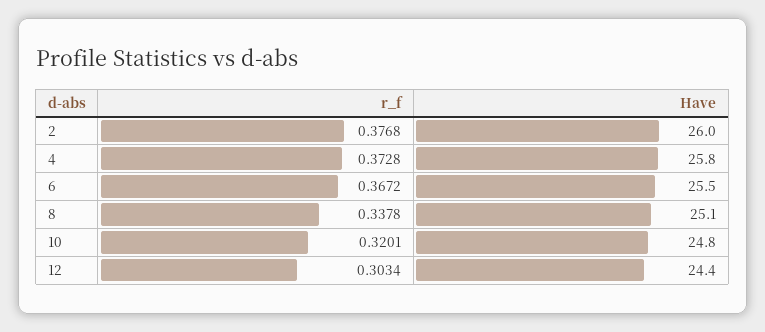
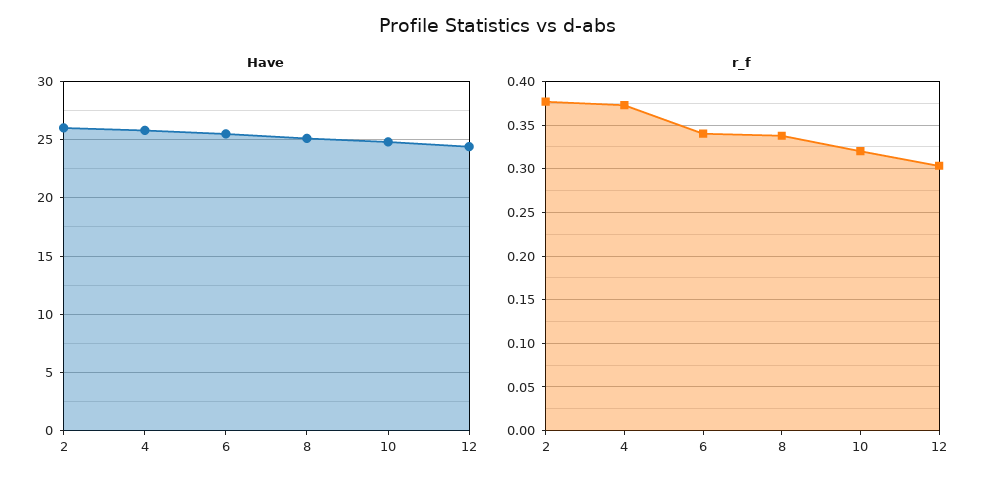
  {
    "r_f": {
      "2": 0.3768,
      "4": 0.3728,
-     "6": 0.3672,
+     "6": 0.34,
      "8": 0.3378,
      "10": 0.3201,
      "12": 0.3034
    },
    "Have": {
      "2": 26,
      "4": 25.8,
      "6": 25.5,
      "8": 25.1,
      "10": 24.8,
      "12": 24.4
    }
  }

